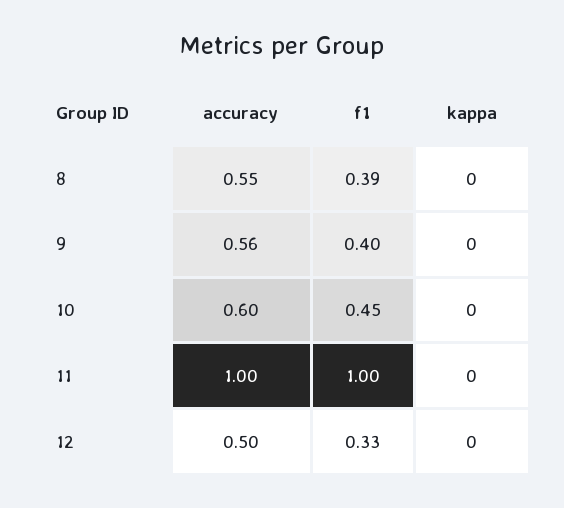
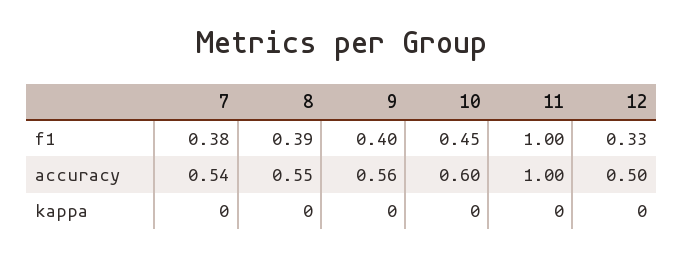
  {
    "accuracy": {
      "8": 0.55,
      "9": 0.56,
      "10": 0.6,
      "11": 1,
-     "12": 0.5
+     "12": 0.5,
+     "7": 0.54
    },
    "f1": {
      "8": 0.39,
      "9": 0.4,
      "10": 0.45,
      "11": 1,
-     "12": 0.33
+     "12": 0.33,
+     "7": 0.38
    },
    "kappa": {
      "8": 0,
      "9": 0,
      "10": 0,
      "11": 0,
-     "12": 0
+     "12": 0,
+     "7": 0
    }
  }

